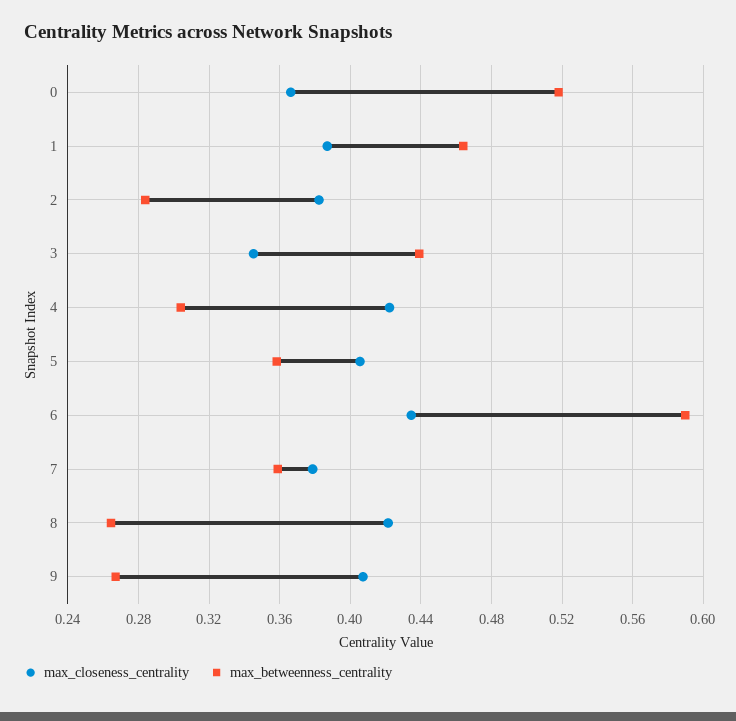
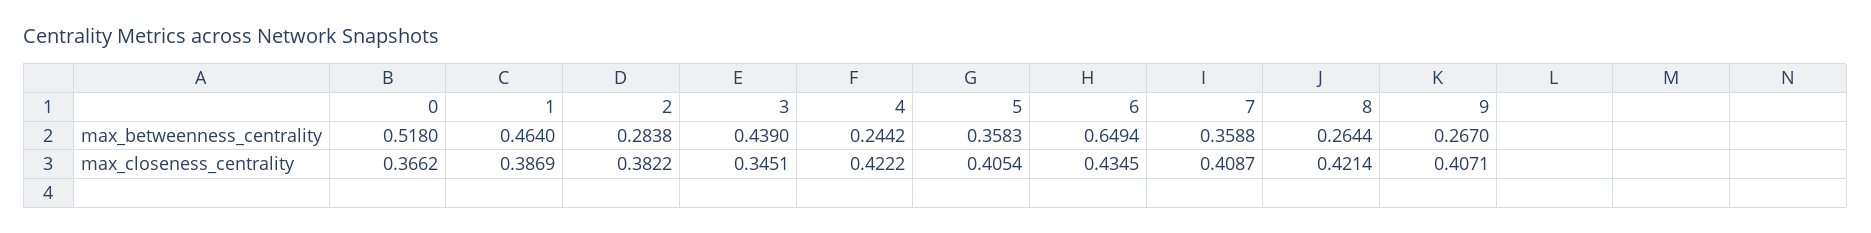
  {
    "max_closeness_centrality": {
      "0": 0.3662,
      "1": 0.3869,
      "2": 0.3822,
      "3": 0.3451,
      "4": 0.4222,
      "5": 0.4054,
      "6": 0.4345,
-     "7": 0.38,
+     "7": 0.4087,
      "8": 0.4214,
      "9": 0.4071
    },
    "max_betweenness_centrality": {
      "0": 0.518,
      "1": 0.464,
      "2": 0.2838,
      "3": 0.439,
-     "4": 0.305,
+     "4": 0.2442,
      "5": 0.3583,
-     "6": 0.59,
+     "6": 0.6494,
      "7": 0.3588,
      "8": 0.2644,
      "9": 0.267
    }
  }

